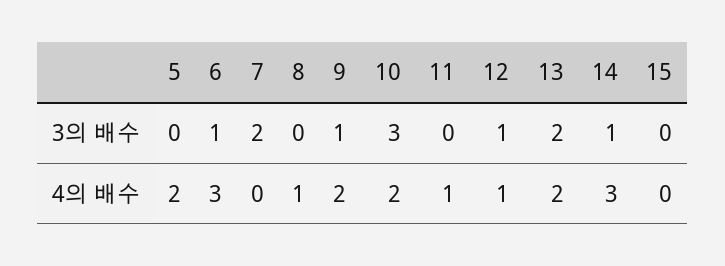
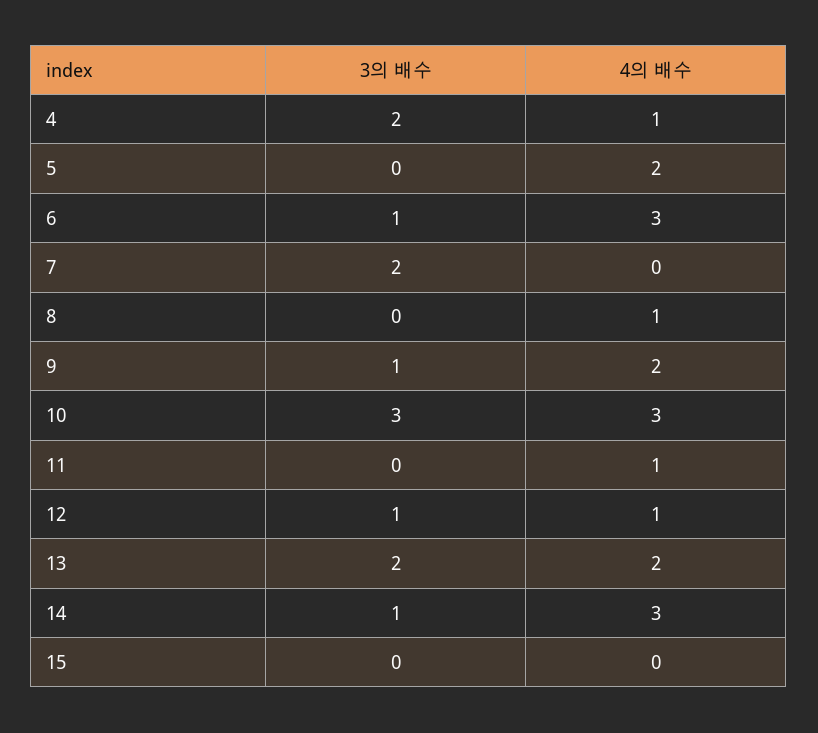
  {
    "5": {
      "3의 배수": 0,
      "4의 배수": 2
    },
    "6": {
      "3의 배수": 1,
      "4의 배수": 3
    },
    "7": {
      "3의 배수": 2,
      "4의 배수": 0
    },
    "8": {
      "3의 배수": 0,
      "4의 배수": 1
    },
    "9": {
      "3의 배수": 1,
      "4의 배수": 2
    },
    "10": {
      "3의 배수": 3,
-     "4의 배수": 2
+     "4의 배수": 3
    },
    "11": {
      "3의 배수": 0,
      "4의 배수": 1
    },
    "12": {
      "3의 배수": 1,
      "4의 배수": 1
    },
    "13": {
      "3의 배수": 2,
      "4의 배수": 2
    },
    "14": {
      "3의 배수": 1,
      "4의 배수": 3
    },
    "15": {
      "3의 배수": 0,
      "4의 배수": 0
-   }
+   },
+   "4": {
+     "3의 배수": 2,
+     "4의 배수": 1
+   }
  }

